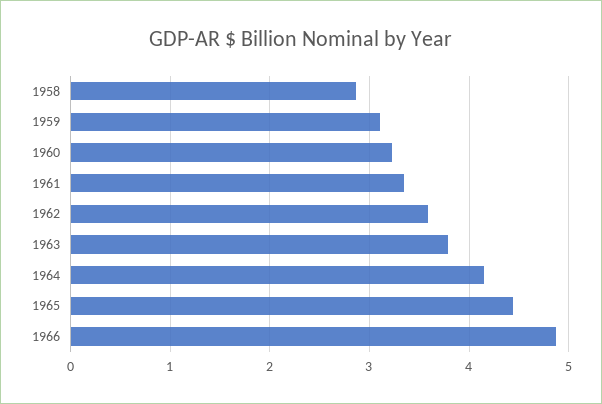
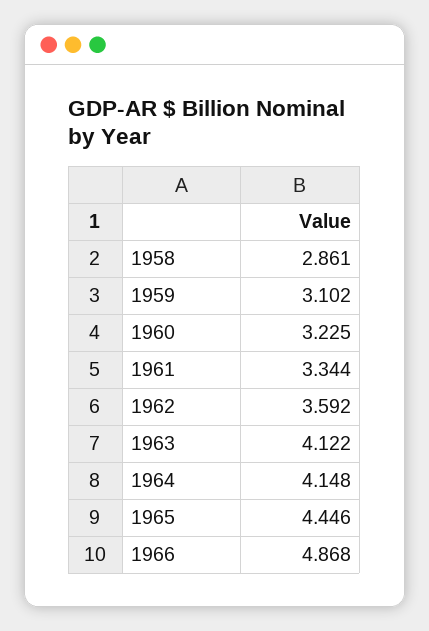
  {
    "1958": 2.861,
    "1959": 3.102,
    "1960": 3.225,
    "1961": 3.344,
    "1962": 3.592,
-   "1963": 3.8,
+   "1963": 4.122,
    "1964": 4.148,
    "1965": 4.446,
    "1966": 4.868
  }

